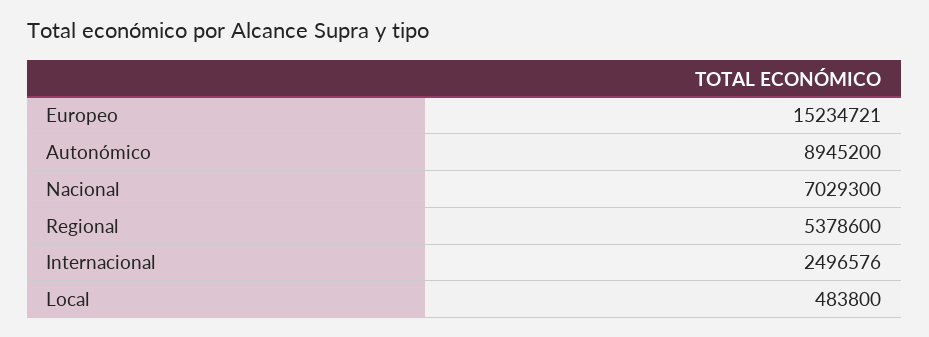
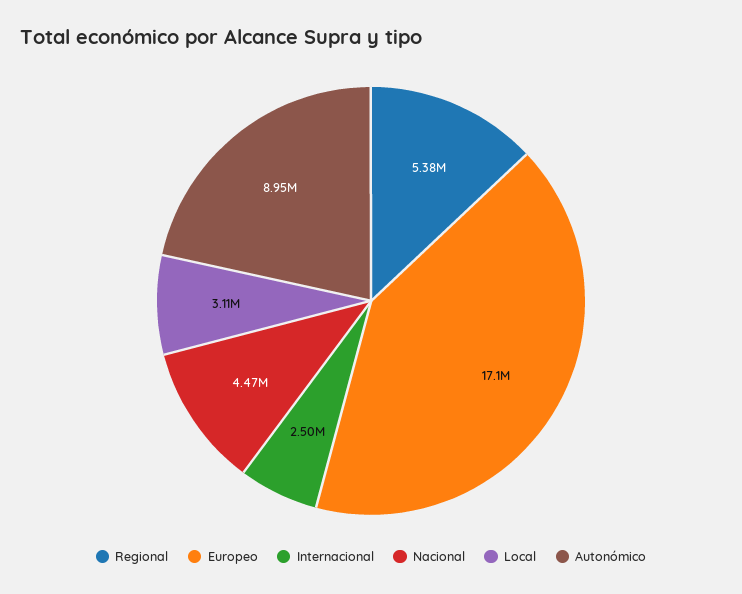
  {
-   "Europeo": 15234721,
+   "Europeo": 17100000,
    "Autonómico": 8945200,
-   "Nacional": 7029300,
+   "Nacional": 4470000,
    "Regional": 5378600,
    "Internacional": 2496576,
-   "Local": 483800
+   "Local": 3110000
  }

